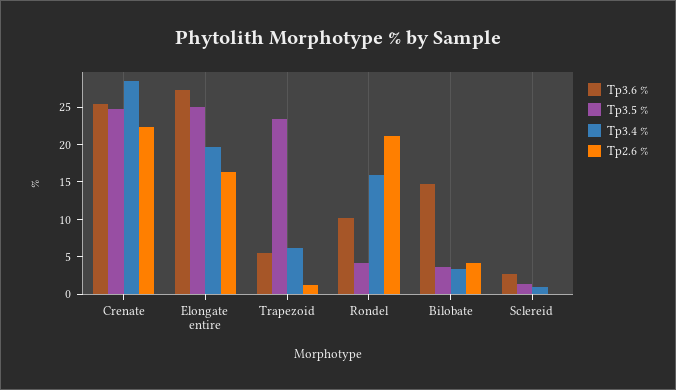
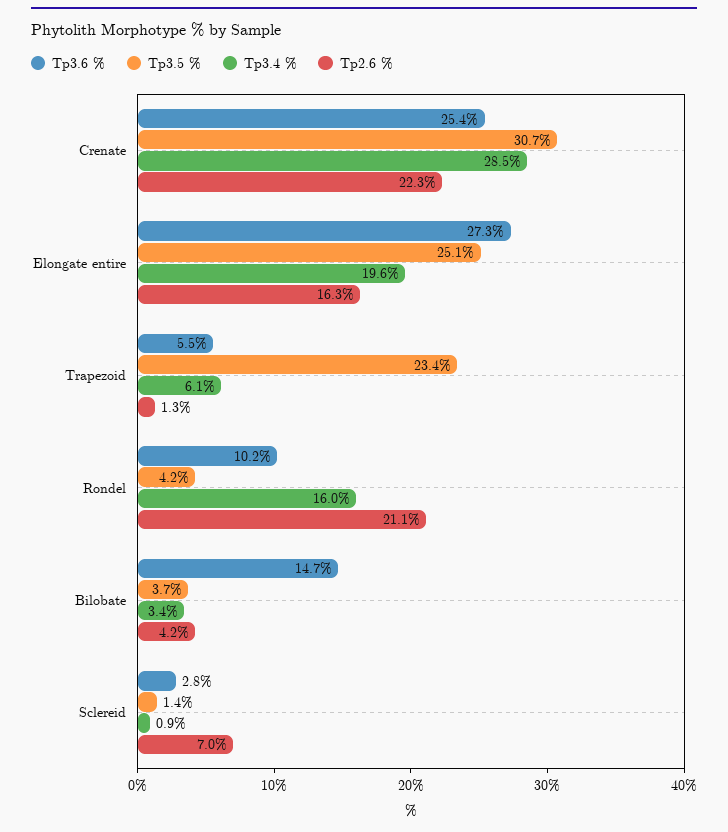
  {
    "Tp3.6 %": {
      "Crenate": 25.4,
      "Elongate entire": 27.3,
      "Trapezoid": 5.5,
      "Rondel": 10.2,
      "Bilobate": 14.7,
      "Sclereid": 2.8
    },
    "Tp3.5 %": {
-     "Crenate": 25,
+     "Crenate": 30.7,
      "Elongate entire": 25.1,
      "Trapezoid": 23.4,
      "Rondel": 4.2,
      "Bilobate": 3.7,
      "Sclereid": 1.4
    },
    "Tp3.4 %": {
      "Crenate": 28.5,
      "Elongate entire": 19.6,
      "Trapezoid": 6.1,
      "Rondel": 16,
      "Bilobate": 3.4,
      "Sclereid": 0.9
    },
    "Tp2.6 %": {
      "Crenate": 22.3,
      "Elongate entire": 16.3,
      "Trapezoid": 1.3,
      "Rondel": 21.1,
      "Bilobate": 4.2,
-     "Sclereid": 0
+     "Sclereid": 7
    }
  }

